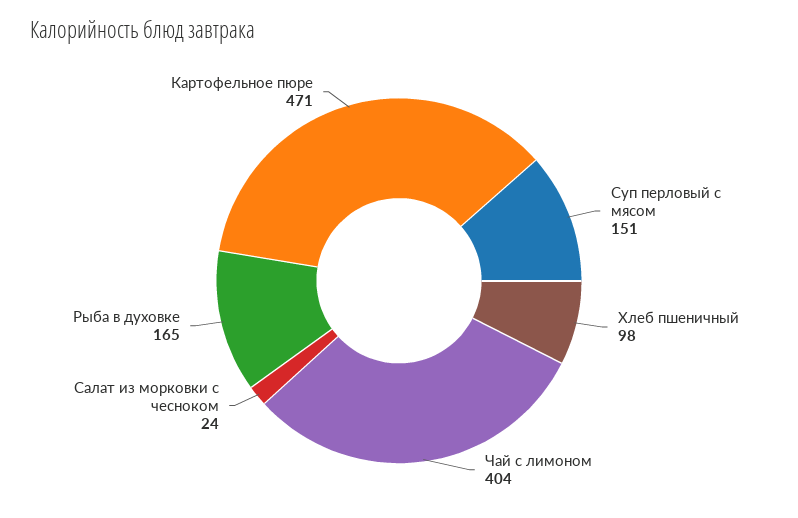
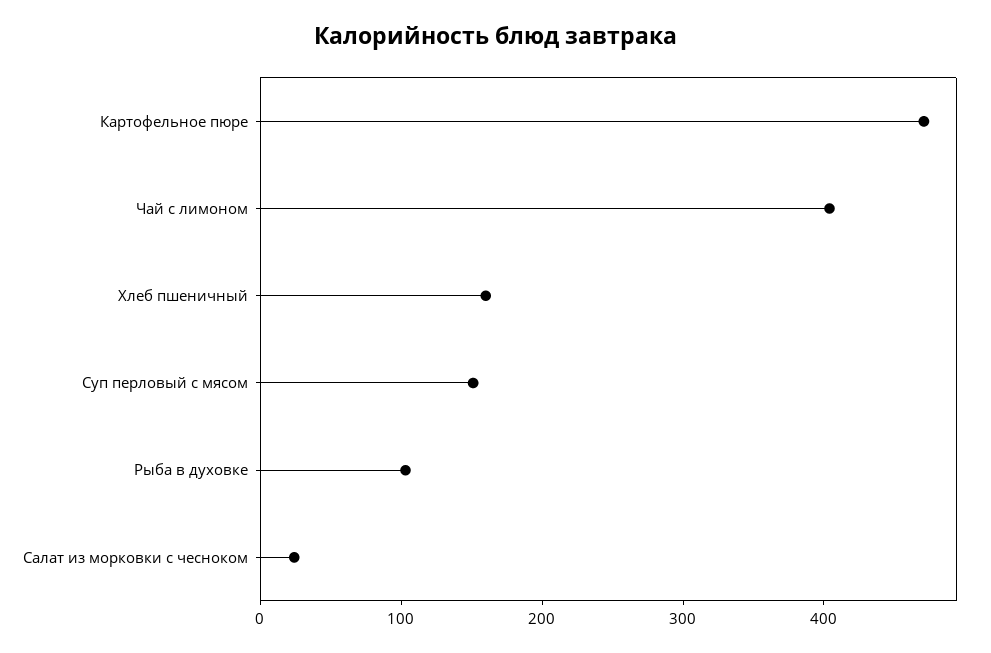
  {
    "Суп перловый с мясом": 151,
-   "Хлеб пшеничный": 98,
+   "Хлеб пшеничный": 160,
    "Чай с лимоном": 404,
    "Салат из морковки с чесноком": 24,
-   "Рыба в духовке": 165,
+   "Рыба в духовке": 100,
    "Картофельное пюре": 471
  }

